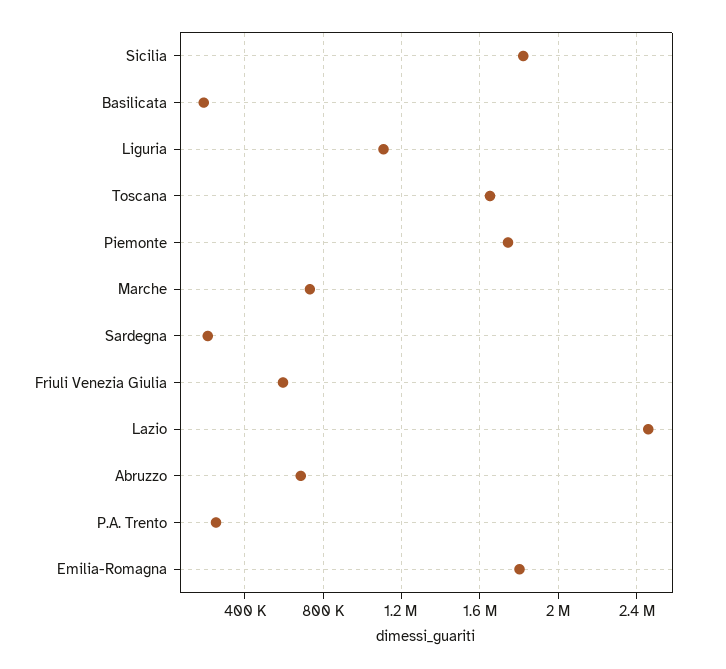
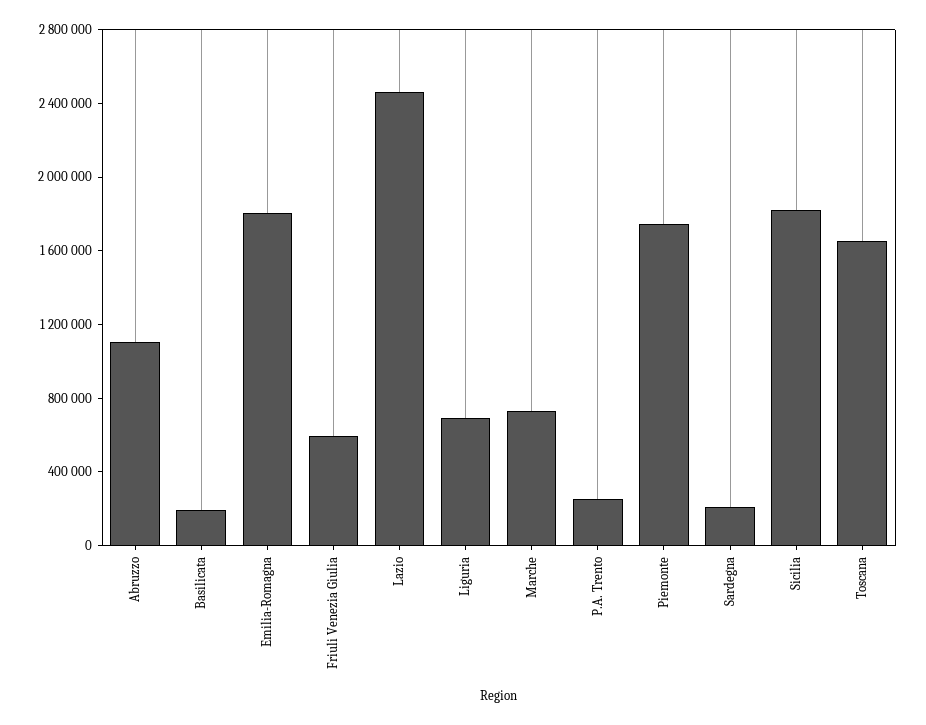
  {
    "Sicilia": 1800000,
    "Basilicata": 200000,
-   "Liguria": 1100000,
+   "Liguria": 700000,
    "Toscana": 1650000,
    "Piemonte": 1750000,
    "Marche": 750000,
    "Sardegna": 200000,
    "Friuli Venezia Giulia": 600000,
    "Lazio": 2450000,
-   "Abruzzo": 700000,
+   "Abruzzo": 1100000,
    "P.A. Trento": 250000,
    "Emilia-Romagna": 1800000
  }

